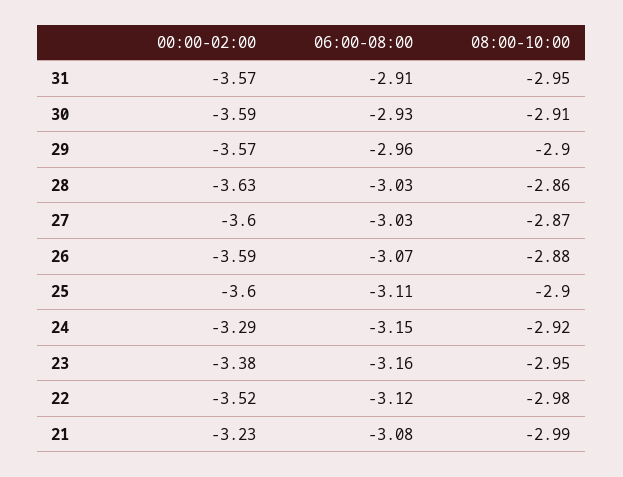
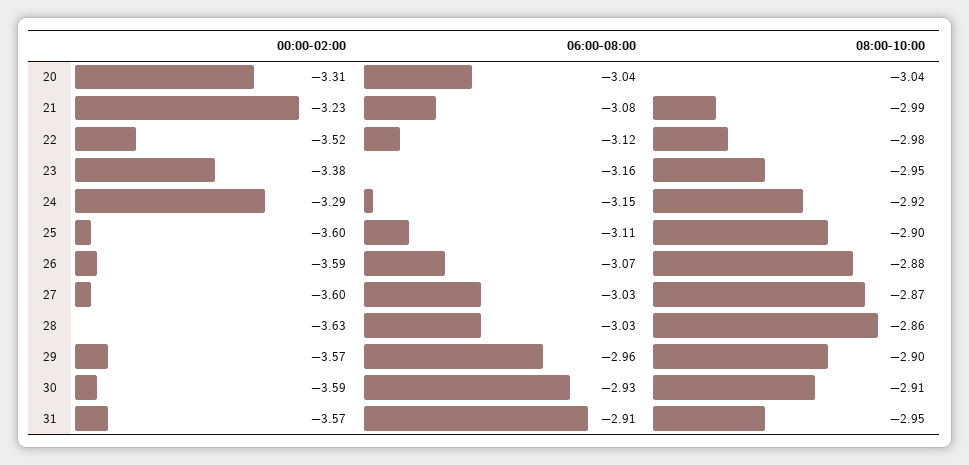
  {
    "00:00-02:00": {
      "31": -3.57,
      "30": -3.59,
      "29": -3.57,
      "28": -3.63,
      "27": -3.6,
      "26": -3.59,
      "25": -3.6,
      "24": -3.29,
      "23": -3.38,
      "22": -3.52,
-     "21": -3.23
+     "21": -3.23,
+     "20": -3.31
    },
    "06:00-08:00": {
      "31": -2.91,
      "30": -2.93,
      "29": -2.96,
      "28": -3.03,
      "27": -3.03,
      "26": -3.07,
      "25": -3.11,
      "24": -3.15,
      "23": -3.16,
      "22": -3.12,
-     "21": -3.08
+     "21": -3.08,
+     "20": -3.04
    },
    "08:00-10:00": {
      "31": -2.95,
      "30": -2.91,
      "29": -2.9,
      "28": -2.86,
      "27": -2.87,
      "26": -2.88,
      "25": -2.9,
      "24": -2.92,
      "23": -2.95,
      "22": -2.98,
-     "21": -2.99
+     "21": -2.99,
+     "20": -3.04
    }
  }

